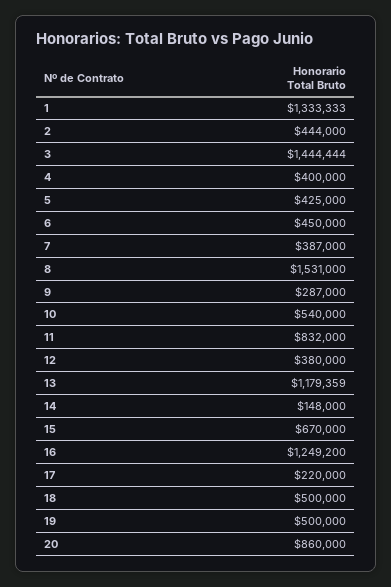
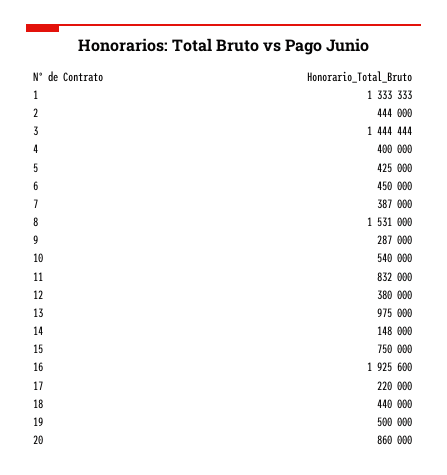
  {
    "1": 1333333,
    "2": 444000,
    "3": 1444444,
    "4": 400000,
    "5": 425000,
    "6": 450000,
    "7": 387000,
    "8": 1531000,
    "9": 287000,
    "10": 540000,
    "11": 832000,
    "12": 380000,
-   "13": 1179359,
+   "13": 975000,
    "14": 148000,
-   "15": 670000,
+   "15": 750000,
-   "16": 1249200,
+   "16": 1925600,
    "17": 220000,
-   "18": 500000,
+   "18": 440000,
    "19": 500000,
    "20": 860000
  }

